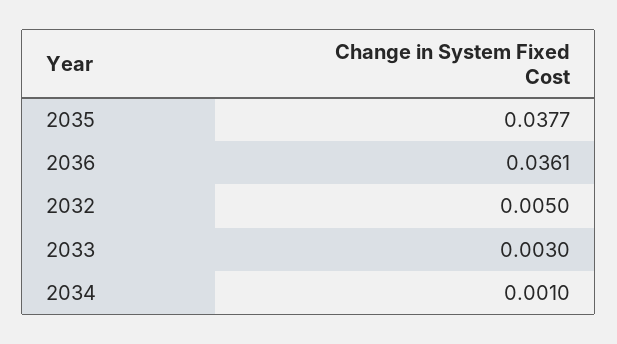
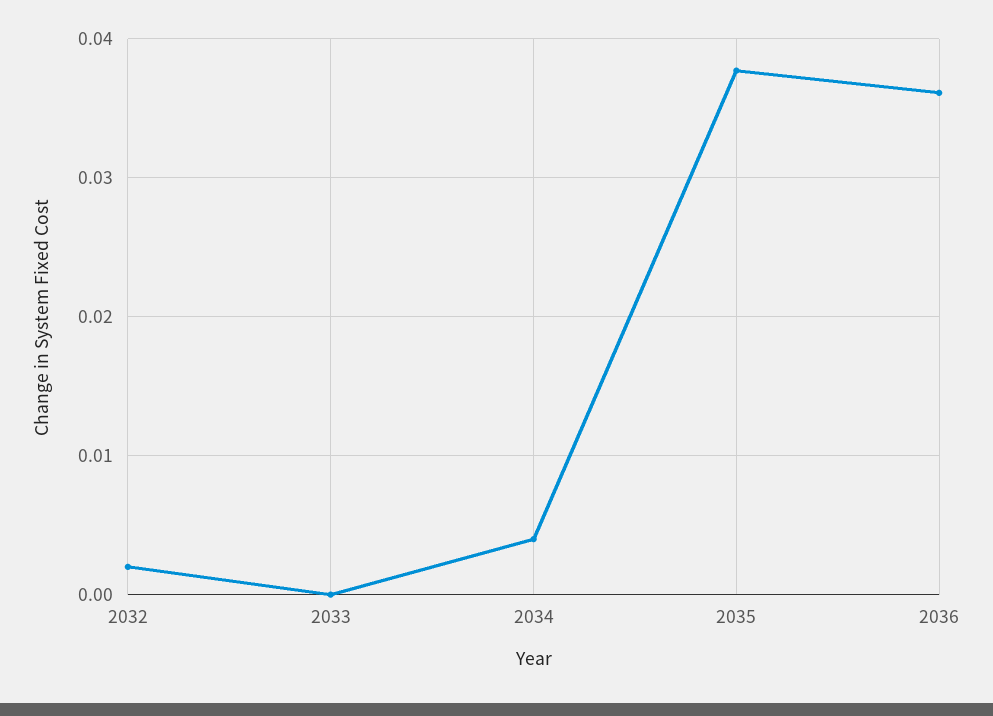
  {
    "2035": 0.0377,
    "2036": 0.0361,
-   "2032": 0.005,
+   "2032": 0.002,
-   "2033": 0.003,
+   "2033": 0,
-   "2034": 0.001
+   "2034": 0.004
  }

